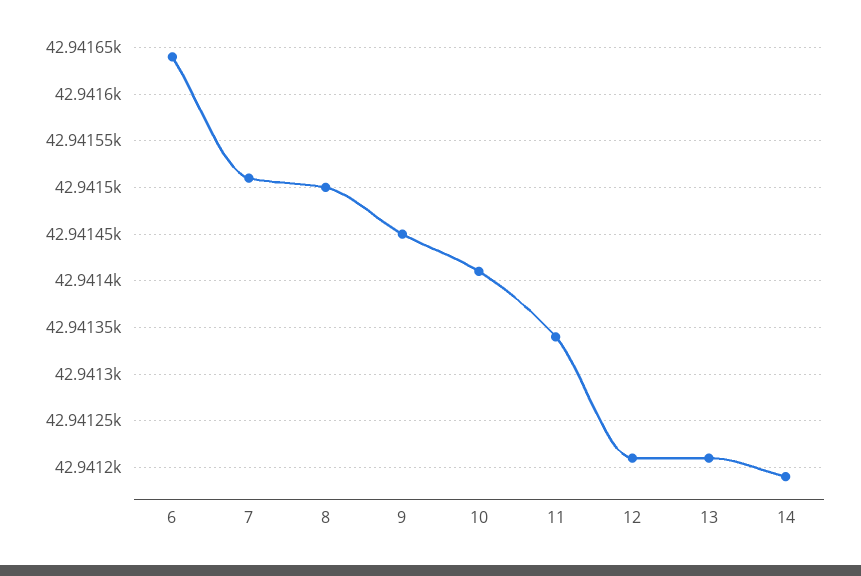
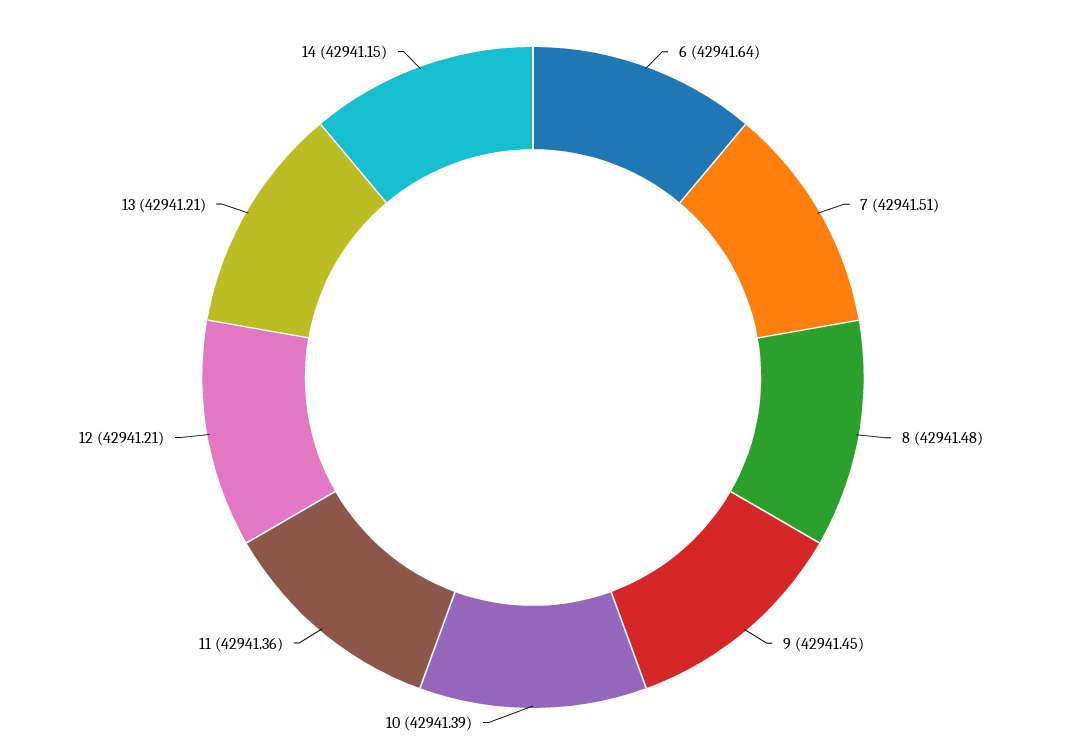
  {
    "6": 42941.64,
    "7": 42941.51,
-   "8": 42941.5,
+   "8": 42941.48,
    "9": 42941.45,
-   "10": 42941.41,
+   "10": 42941.39,
-   "11": 42941.34,
+   "11": 42941.36,
    "12": 42941.21,
    "13": 42941.21,
-   "14": 42941.19
+   "14": 42941.15
  }

